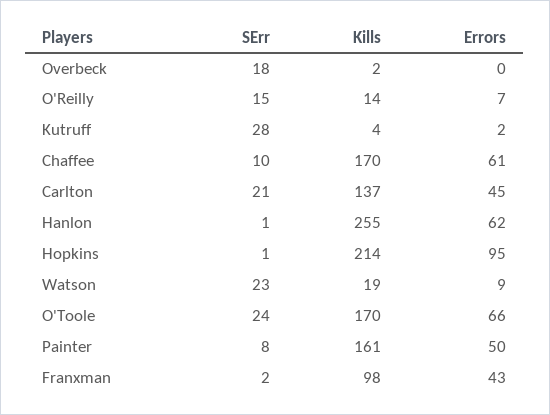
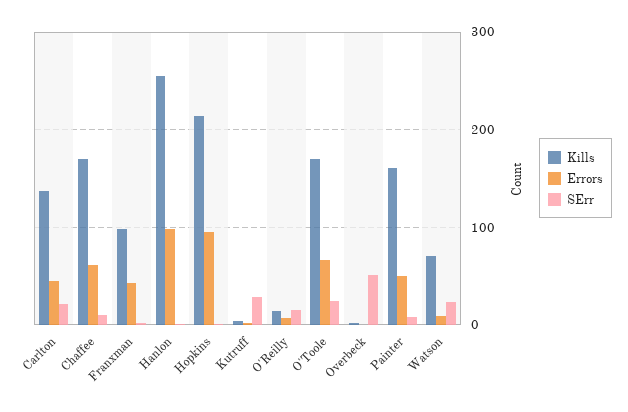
  {
    "SErr": {
-     "Overbeck": 18,
+     "Overbeck": 50,
      "O'Reilly": 15,
      "Kutruff": 28,
      "Chaffee": 10,
      "Carlton": 21,
      "Hanlon": 1,
      "Hopkins": 1,
      "Watson": 23,
      "O'Toole": 24,
      "Painter": 8,
      "Franxman": 2
    },
    "Kills": {
      "Overbeck": 2,
      "O'Reilly": 14,
      "Kutruff": 4,
      "Chaffee": 170,
      "Carlton": 137,
      "Hanlon": 255,
      "Hopkins": 214,
-     "Watson": 19,
+     "Watson": 70,
      "O'Toole": 170,
      "Painter": 161,
      "Franxman": 98
    },
    "Errors": {
      "Overbeck": 0,
      "O'Reilly": 7,
      "Kutruff": 2,
      "Chaffee": 61,
      "Carlton": 45,
-     "Hanlon": 62,
+     "Hanlon": 100,
      "Hopkins": 95,
      "Watson": 9,
      "O'Toole": 66,
      "Painter": 50,
      "Franxman": 43
    }
  }

